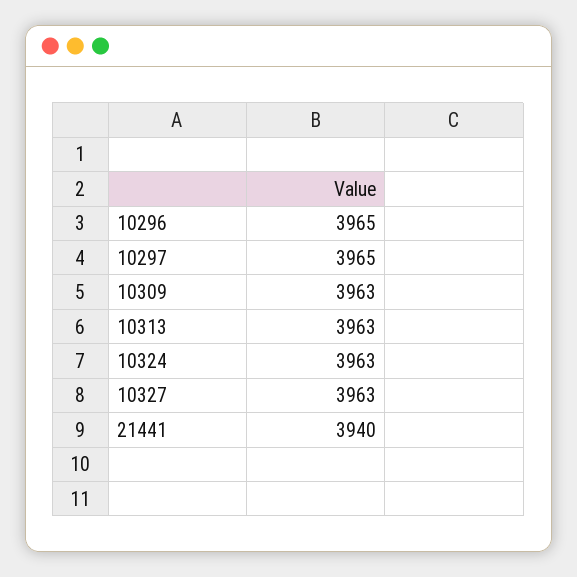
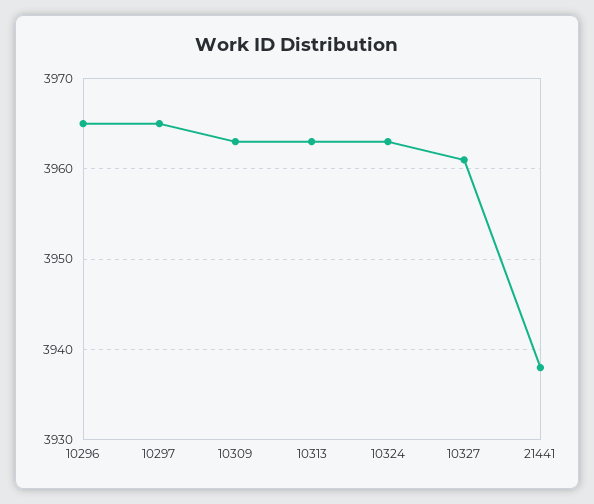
  {
    "10296": 3965,
    "10297": 3965,
    "10309": 3963,
    "10313": 3963,
    "10324": 3963,
-   "10327": 3963,
+   "10327": 3961,
-   "21441": 3940
+   "21441": 3938
  }

